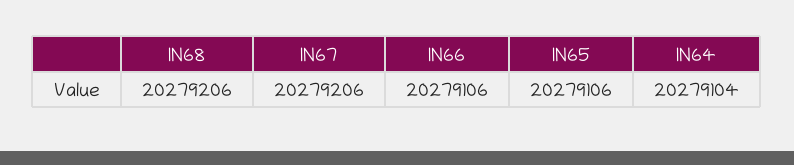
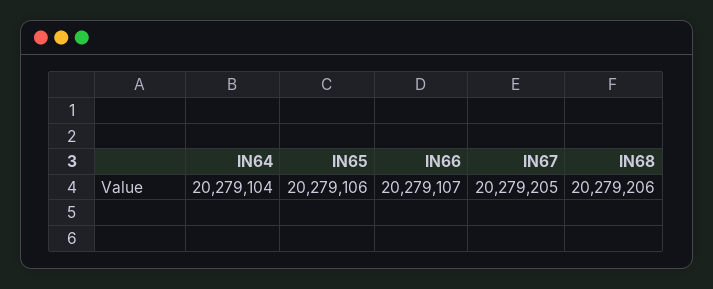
  {
    "IN68": 20279206,
-   "IN67": 20279206,
+   "IN67": 20279205,
-   "IN66": 20279106,
+   "IN66": 20279107,
    "IN65": 20279106,
    "IN64": 20279104
  }

